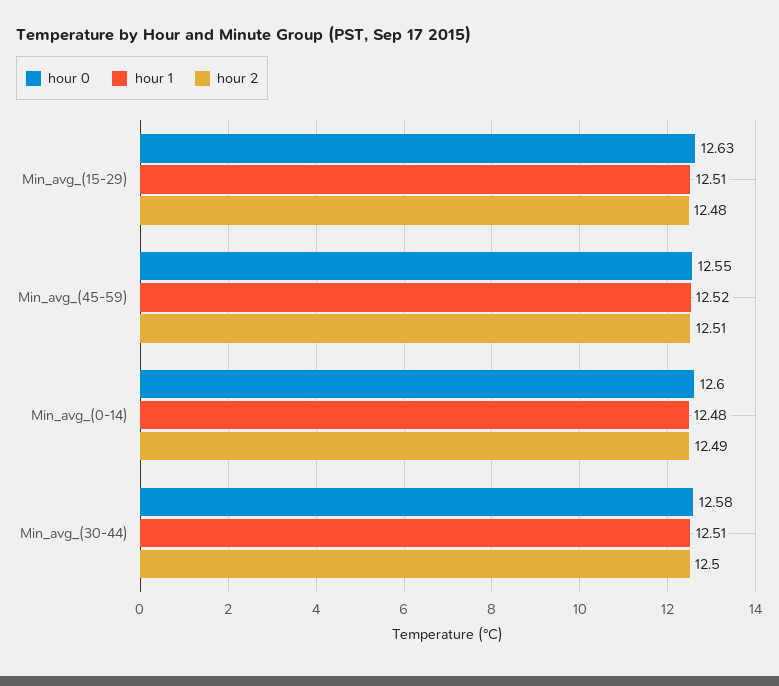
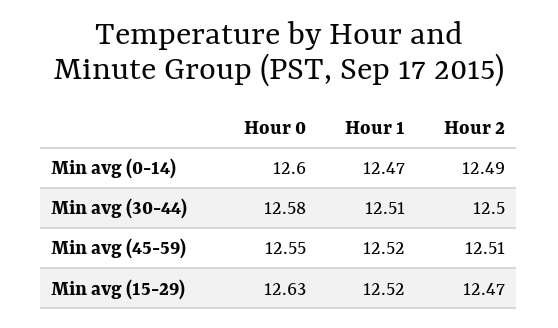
  {
    "hour 0": {
      "Min_avg_(15-29)": 12.63,
      "Min_avg_(45-59)": 12.55,
      "Min_avg_(0-14)": 12.6,
      "Min_avg_(30-44)": 12.58
    },
    "hour 1": {
-     "Min_avg_(15-29)": 12.51,
+     "Min_avg_(15-29)": 12.52,
      "Min_avg_(45-59)": 12.52,
-     "Min_avg_(0-14)": 12.48,
+     "Min_avg_(0-14)": 12.47,
      "Min_avg_(30-44)": 12.51
    },
    "hour 2": {
-     "Min_avg_(15-29)": 12.48,
+     "Min_avg_(15-29)": 12.47,
      "Min_avg_(45-59)": 12.51,
      "Min_avg_(0-14)": 12.49,
      "Min_avg_(30-44)": 12.5
    }
  }

